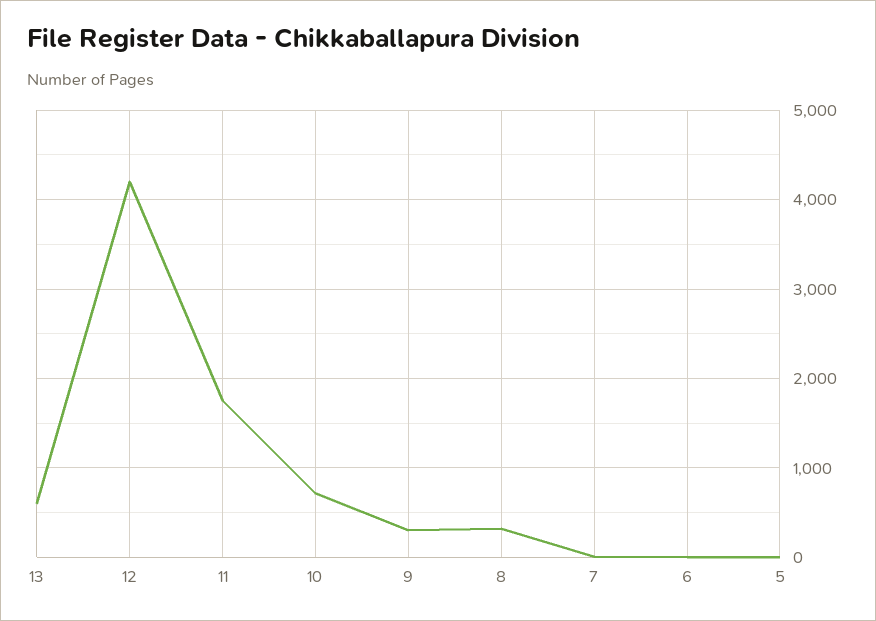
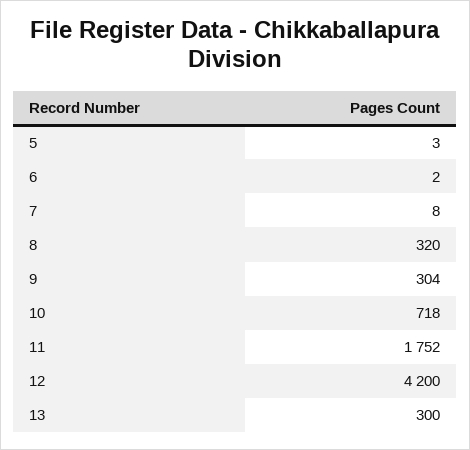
  {
-   "13": 600,
+   "13": 300,
    "12": 4200,
    "11": 1752,
    "10": 718,
    "9": 304,
    "8": 320,
    "7": 8,
    "6": 2,
    "5": 3
  }

